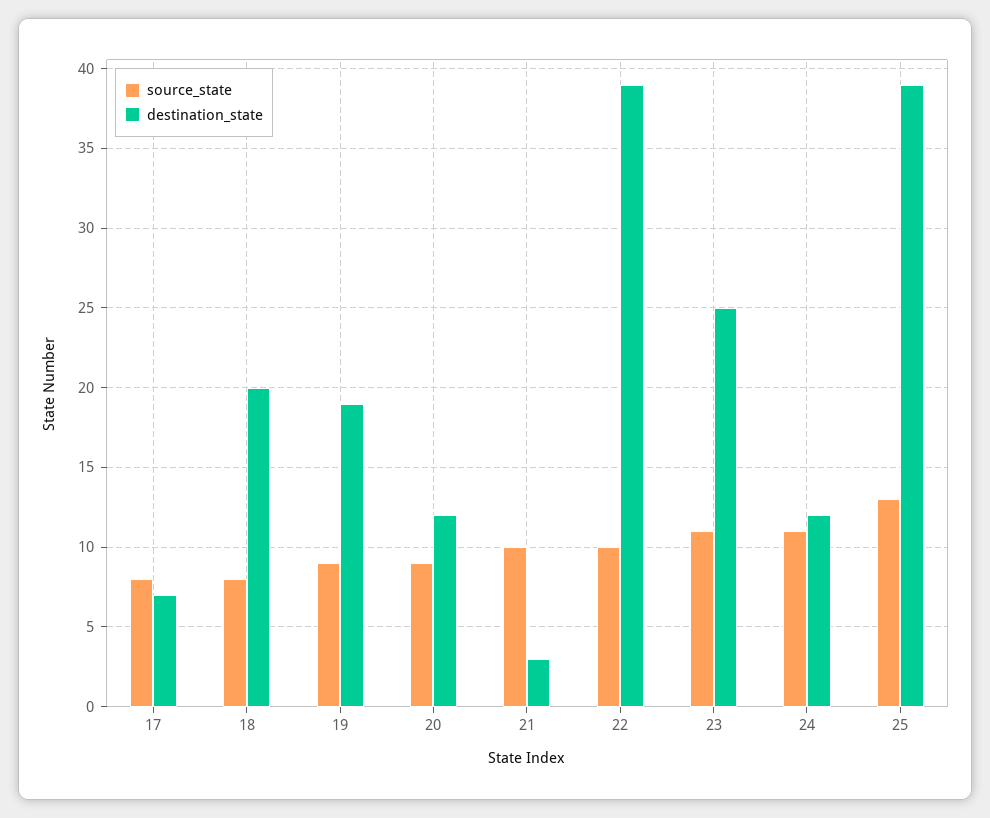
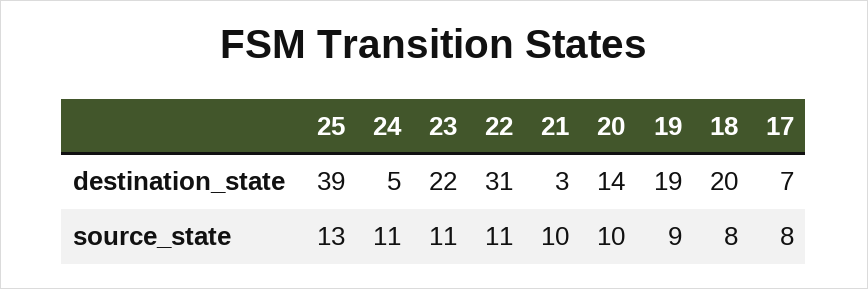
  {
    "source_state": {
      "17": 8,
      "18": 8,
      "19": 9,
-     "20": 9,
+     "20": 10,
      "21": 10,
-     "22": 10,
+     "22": 11,
      "23": 11,
      "24": 11,
      "25": 13
    },
    "destination_state": {
      "17": 7,
      "18": 20,
      "19": 19,
-     "20": 12,
+     "20": 14,
      "21": 3,
-     "22": 39,
+     "22": 31,
-     "23": 25,
+     "23": 22,
-     "24": 12,
+     "24": 5,
      "25": 39
    }
  }

